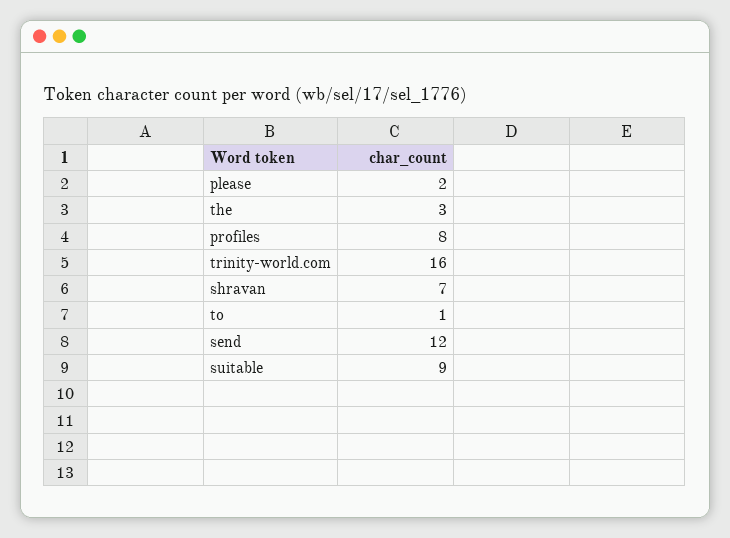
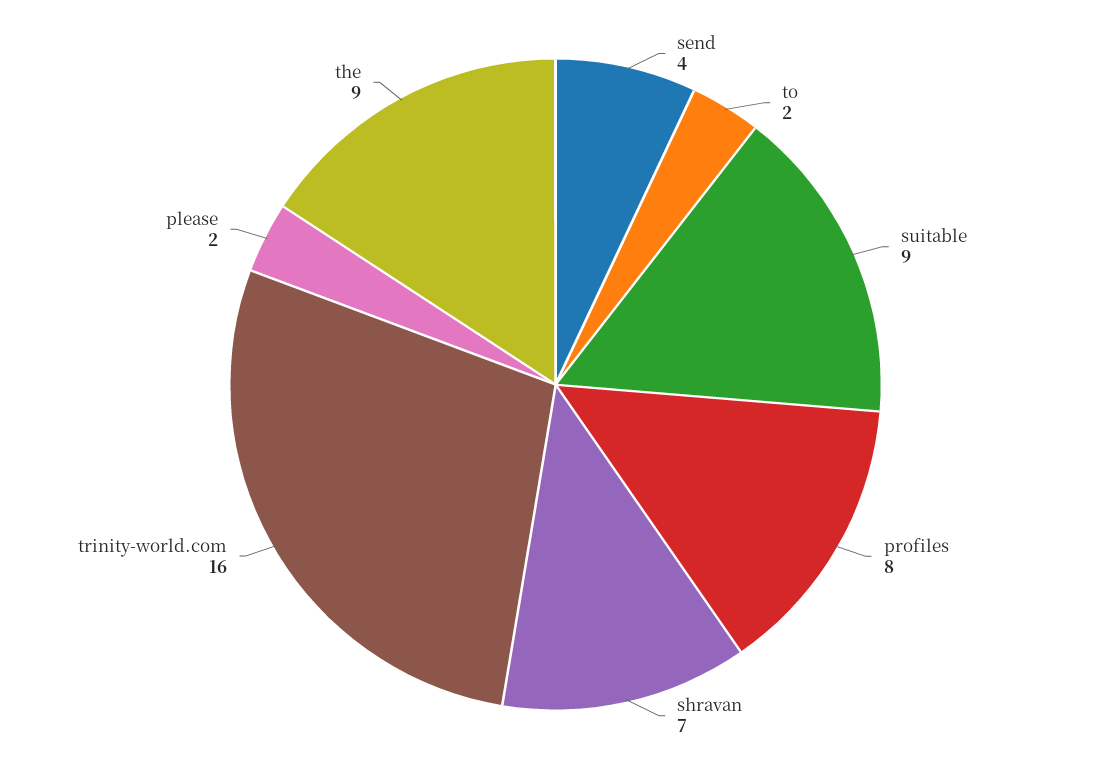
  {
    "please": 2,
-   "the": 3,
+   "the": 9,
    "profiles": 8,
    "trinity-world.com": 16,
    "shravan": 7,
-   "to": 1,
+   "to": 2,
-   "send": 12,
+   "send": 4,
    "suitable": 9
  }

